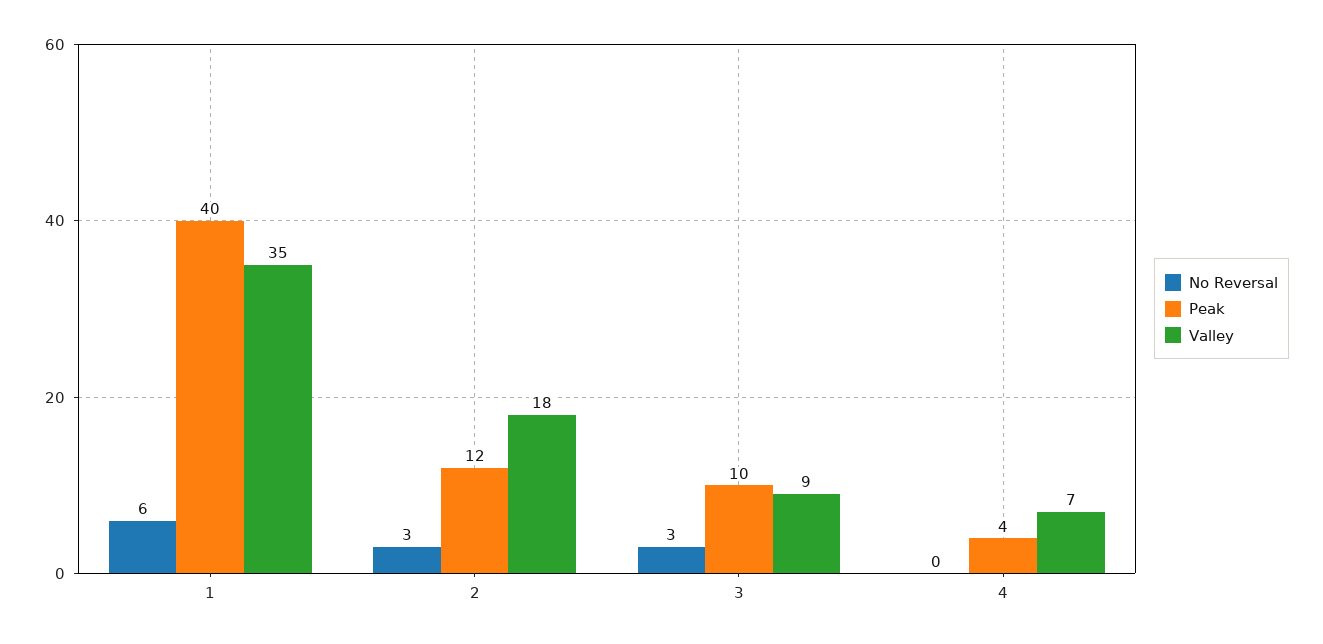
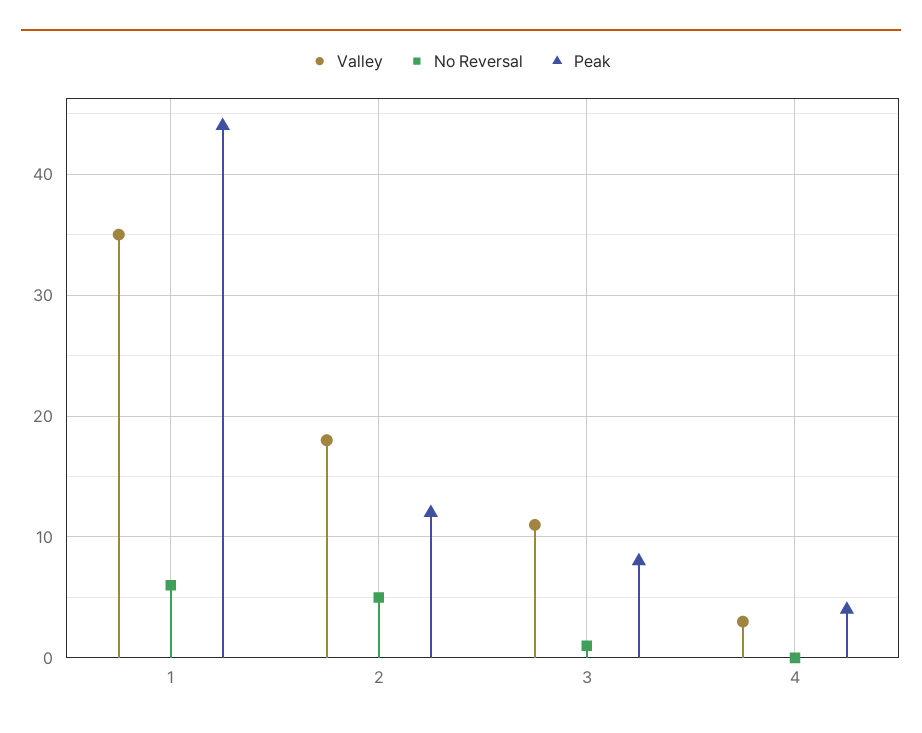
  {
    "No Reversal": {
      "1": 6,
-     "2": 3,
+     "2": 5,
-     "3": 3,
+     "3": 1,
      "4": 0
    },
    "Peak": {
-     "1": 40,
+     "1": 44,
      "2": 12,
-     "3": 10,
+     "3": 8,
      "4": 4
    },
    "Valley": {
      "1": 35,
      "2": 18,
-     "3": 9,
+     "3": 11,
-     "4": 7
+     "4": 3
    }
  }

